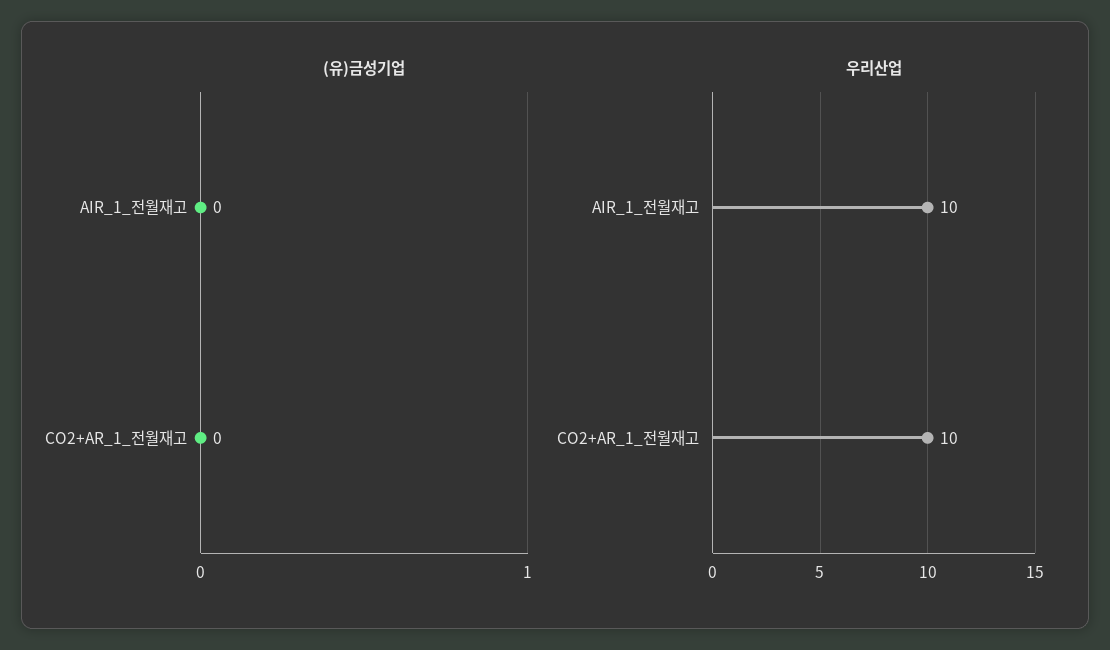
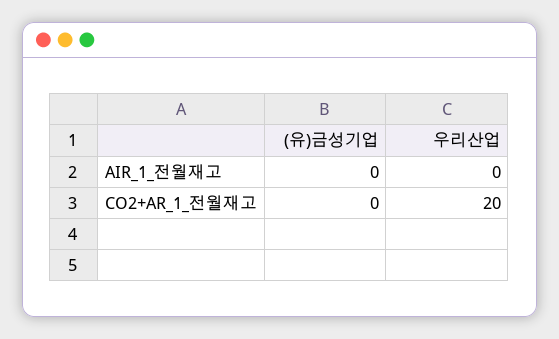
  {
    "(유)금성기업": {
      "AIR_1_전월재고": 0,
      "CO2+AR_1_전월재고": 0
    },
    "우리산업": {
-     "AIR_1_전월재고": 10,
+     "AIR_1_전월재고": 0,
-     "CO2+AR_1_전월재고": 10
+     "CO2+AR_1_전월재고": 20
    }
  }

